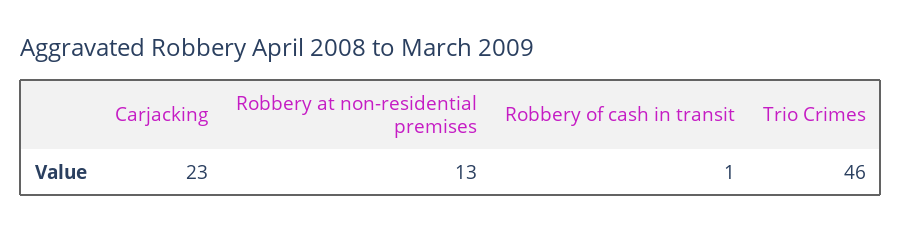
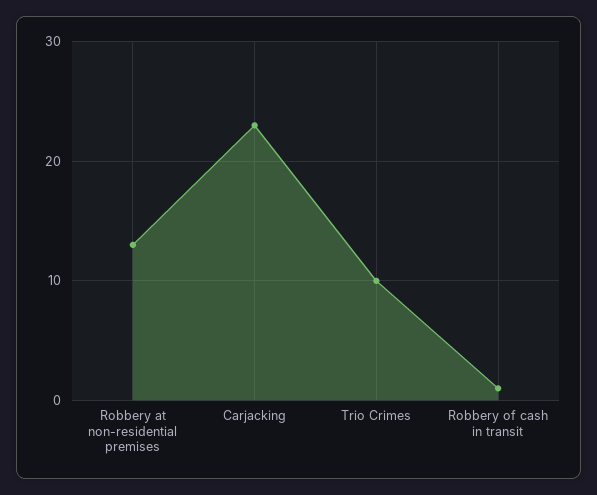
  {
    "Carjacking": 23,
    "Robbery at non-residential premises": 13,
    "Robbery of cash in transit": 1,
-   "Trio Crimes": 46
+   "Trio Crimes": 10
  }

